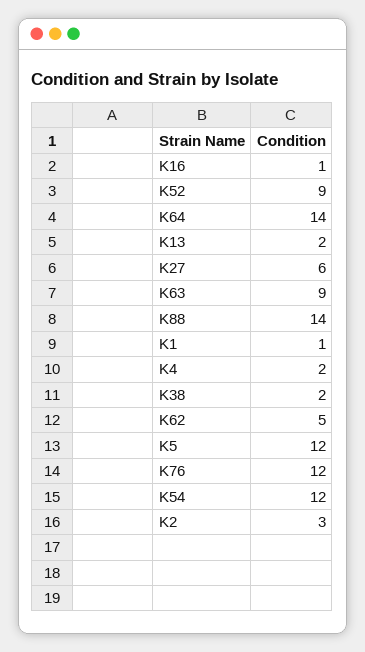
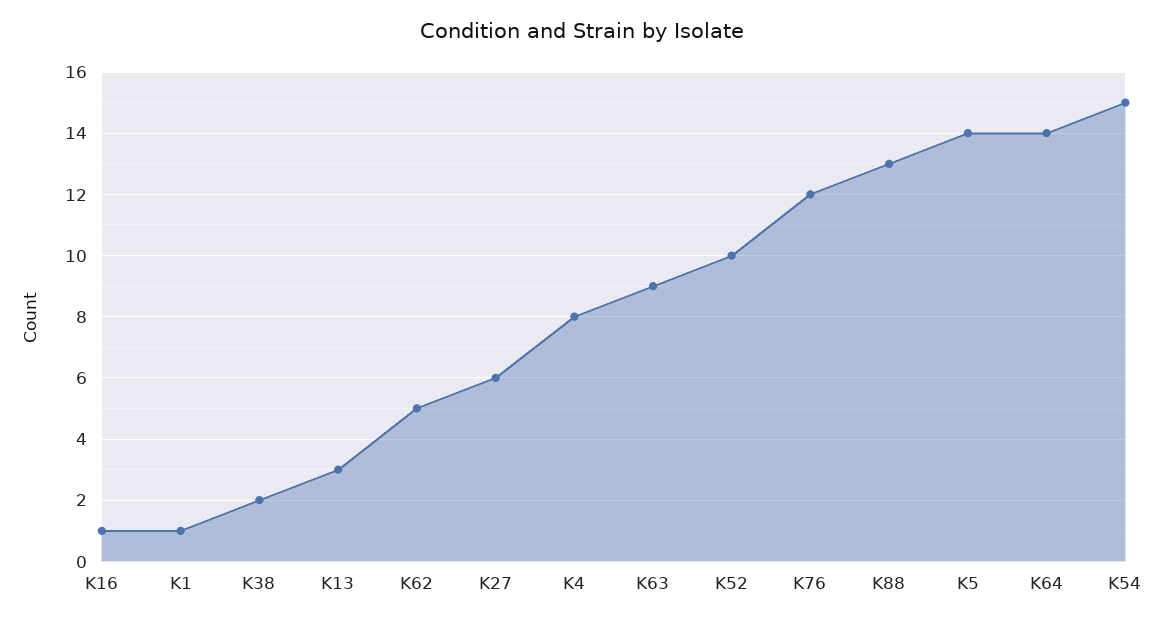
  {
    "K16": 1,
-   "K52": 9,
+   "K52": 10,
    "K64": 14,
-   "K13": 2,
+   "K13": 3,
    "K27": 6,
    "K63": 9,
-   "K88": 14,
+   "K88": 13,
    "K1": 1,
-   "K4": 2,
+   "K4": 8,
    "K38": 2,
    "K62": 5,
-   "K5": 12,
+   "K5": 14,
    "K76": 12,
-   "K54": 12,
+   "K54": 15
-   "K2": 3
  }

